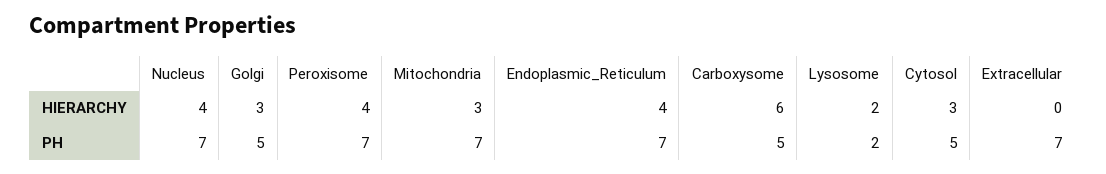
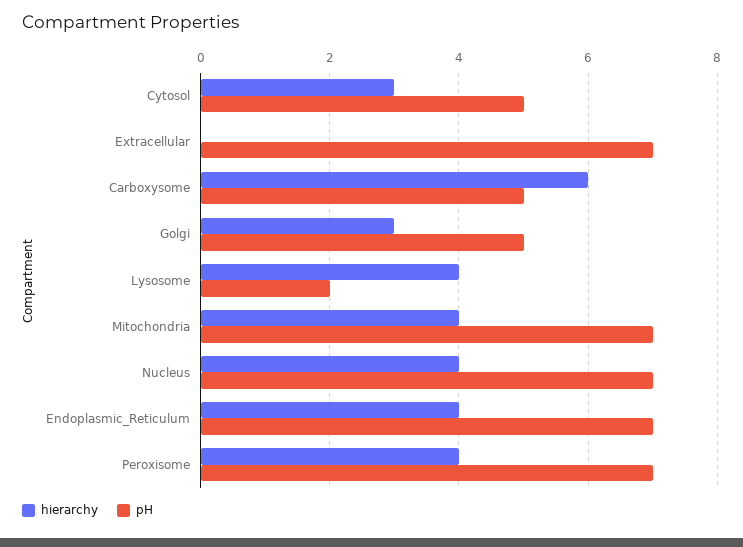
  {
    "HIERARCHY": {
      "Nucleus": 4,
      "Golgi": 3,
      "Peroxisome": 4,
-     "Mitochondria": 3,
+     "Mitochondria": 4,
      "Endoplasmic_Reticulum": 4,
      "Carboxysome": 6,
-     "Lysosome": 2,
+     "Lysosome": 4,
      "Cytosol": 3,
      "Extracellular": 0
    },
    "PH": {
      "Nucleus": 7,
      "Golgi": 5,
      "Peroxisome": 7,
      "Mitochondria": 7,
      "Endoplasmic_Reticulum": 7,
      "Carboxysome": 5,
      "Lysosome": 2,
      "Cytosol": 5,
      "Extracellular": 7
    }
  }

